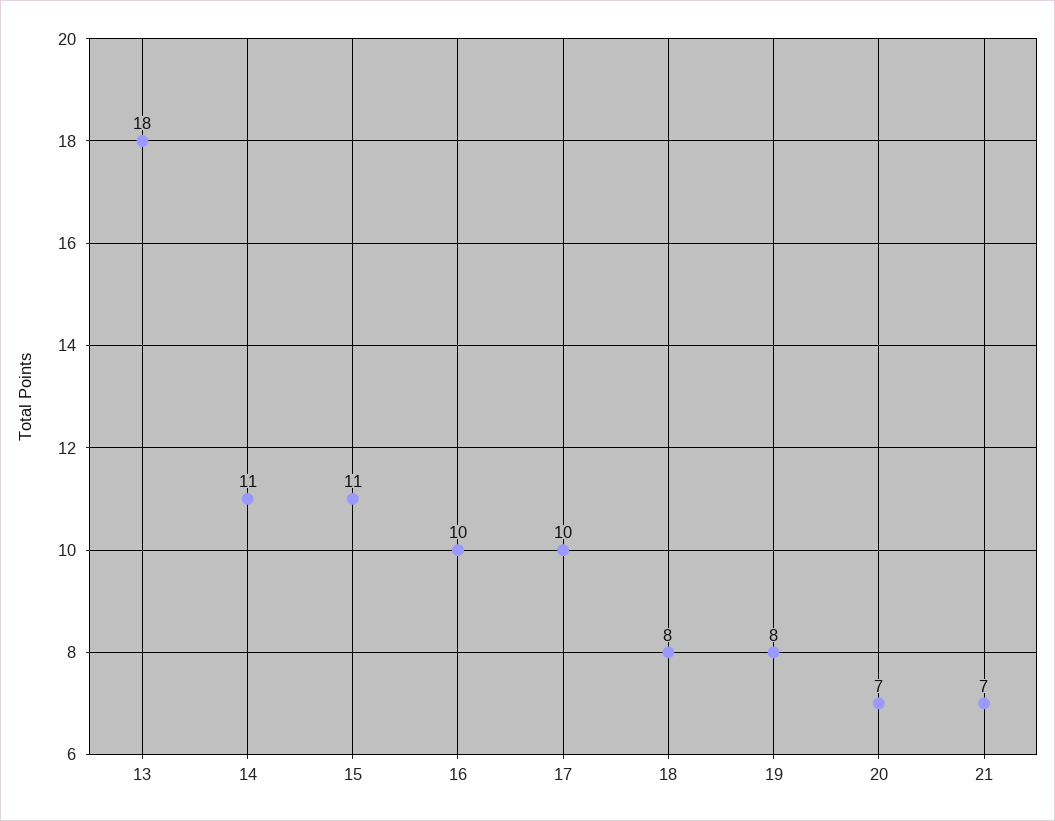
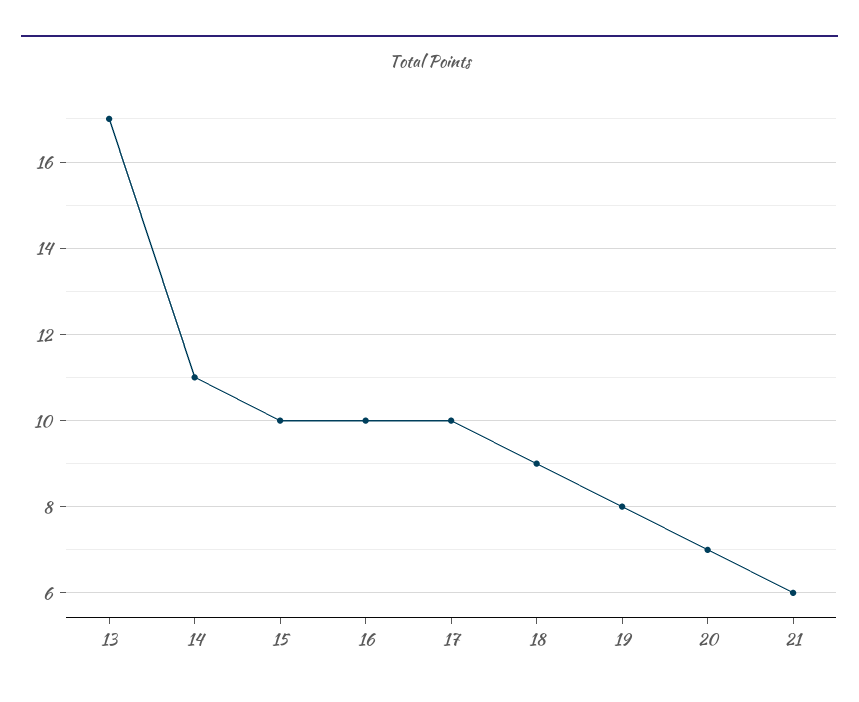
  {
-   "13": 18,
+   "13": 17,
    "14": 11,
-   "15": 11,
+   "15": 10,
    "16": 10,
    "17": 10,
-   "18": 8,
+   "18": 9,
    "19": 8,
    "20": 7,
-   "21": 7
+   "21": 6
  }

